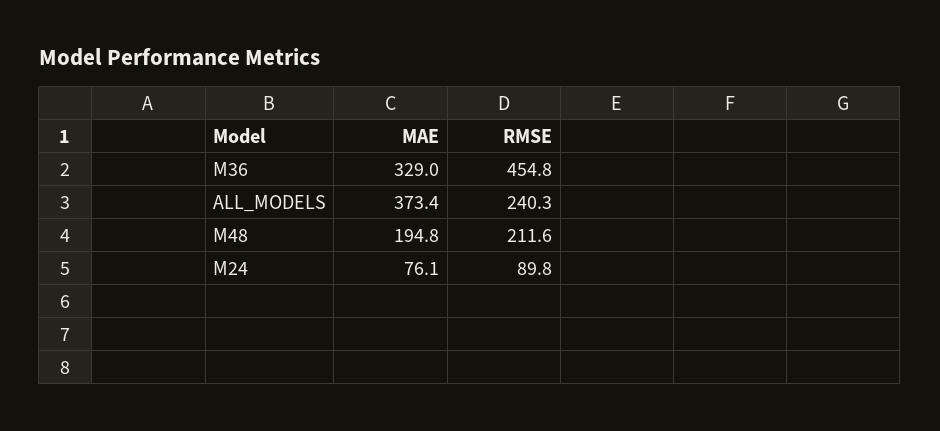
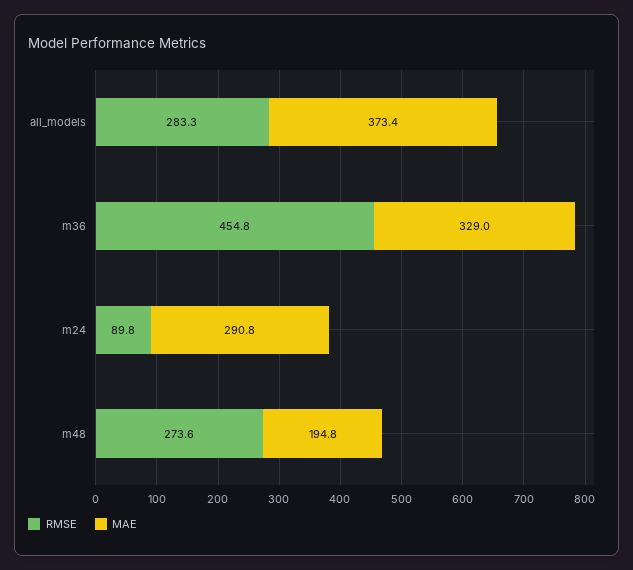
  {
    "MAE": {
      "M36": 329,
      "ALL_MODELS": 373.4,
      "M48": 194.8,
-     "M24": 76.1
+     "M24": 290.8
    },
    "RMSE": {
      "M36": 454.8,
-     "ALL_MODELS": 240.3,
+     "ALL_MODELS": 283.3,
-     "M48": 211.6,
+     "M48": 273.6,
      "M24": 89.8
    }
  }

